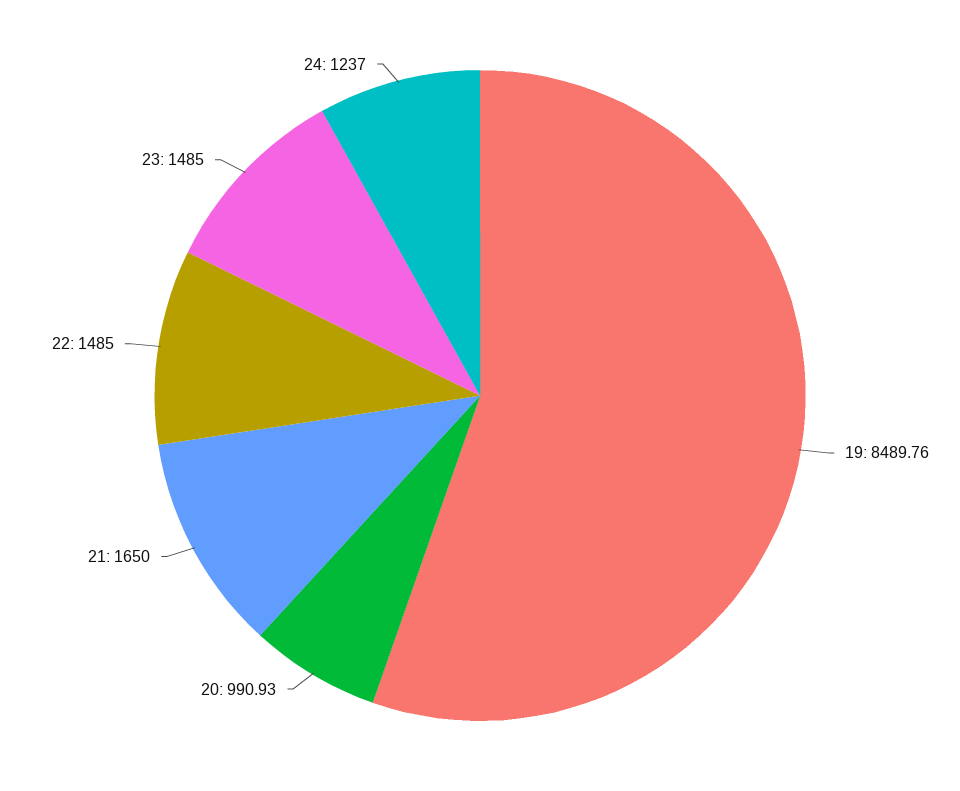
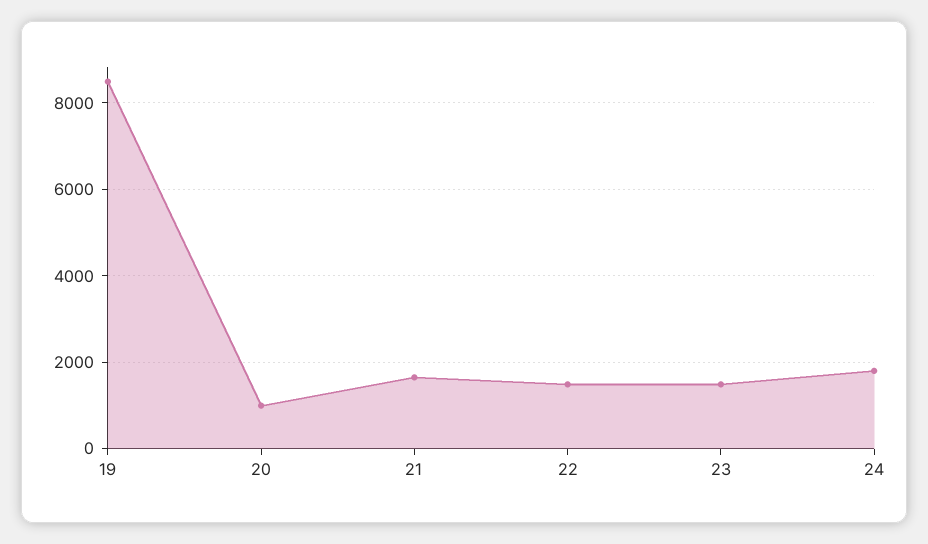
  {
    "19": 8489.76,
    "20": 990.93,
    "21": 1650,
    "22": 1485,
    "23": 1485,
-   "24": 1237
+   "24": 1800
  }

